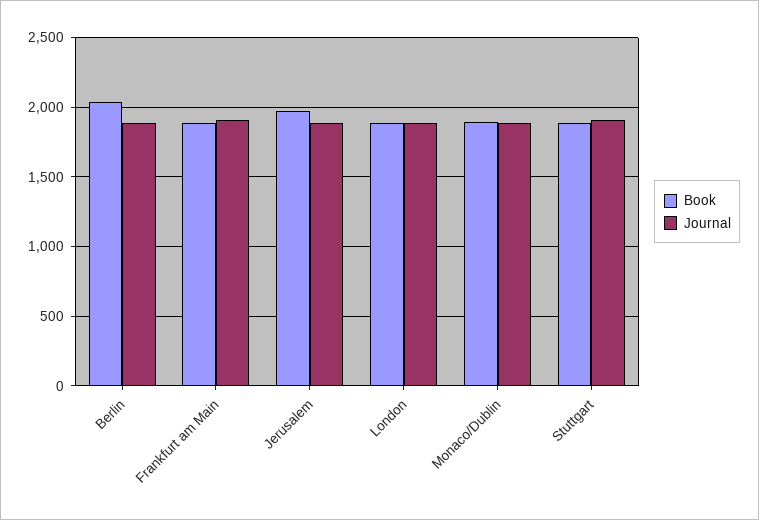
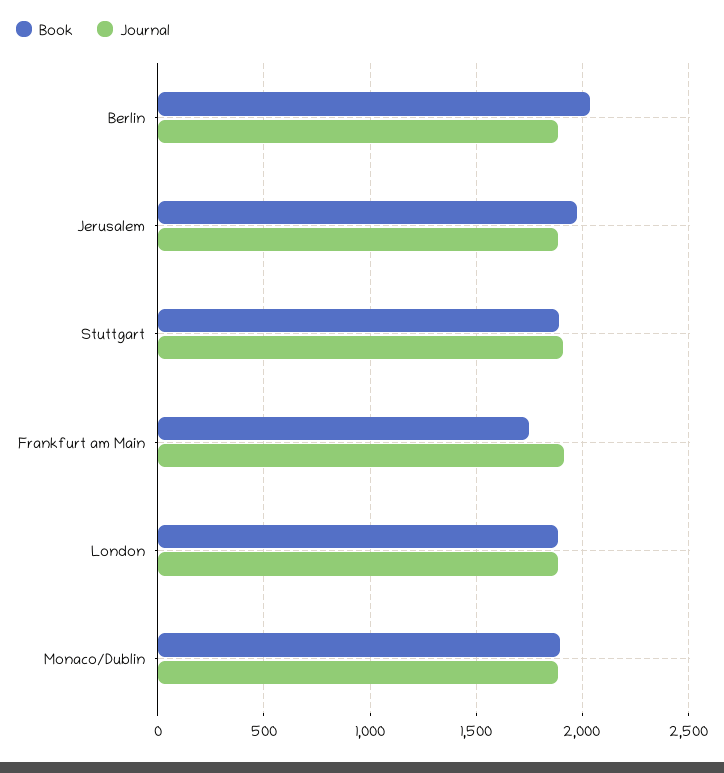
  {
    "Book": {
      "Berlin": 2050,
-     "Frankfurt am Main": 1900,
+     "Frankfurt am Main": 1750,
      "Jerusalem": 1950,
      "London": 1900,
      "Monaco/Dublin": 1900,
      "Stuttgart": 1900
    },
    "Journal": {
      "Berlin": 1900,
      "Frankfurt am Main": 1900,
      "Jerusalem": 1900,
      "London": 1900,
      "Monaco/Dublin": 1900,
      "Stuttgart": 1900
    }
  }

